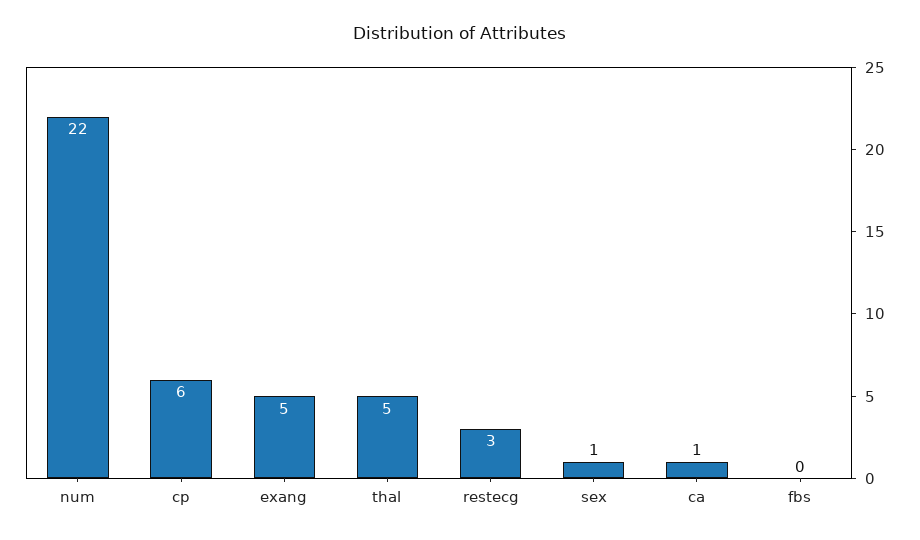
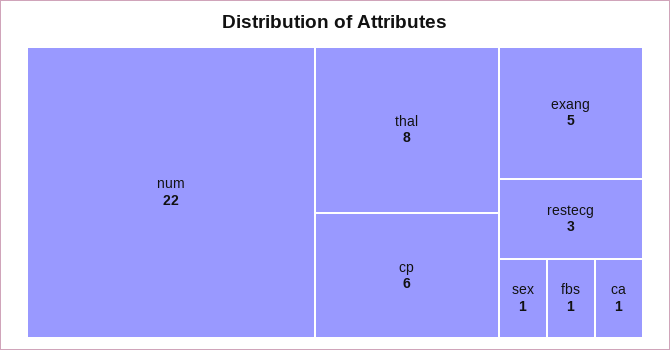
  {
    "num": 22,
    "cp": 6,
    "exang": 5,
-   "thal": 5,
+   "thal": 8,
    "restecg": 3,
    "sex": 1,
    "ca": 1,
-   "fbs": 0
+   "fbs": 1
  }

